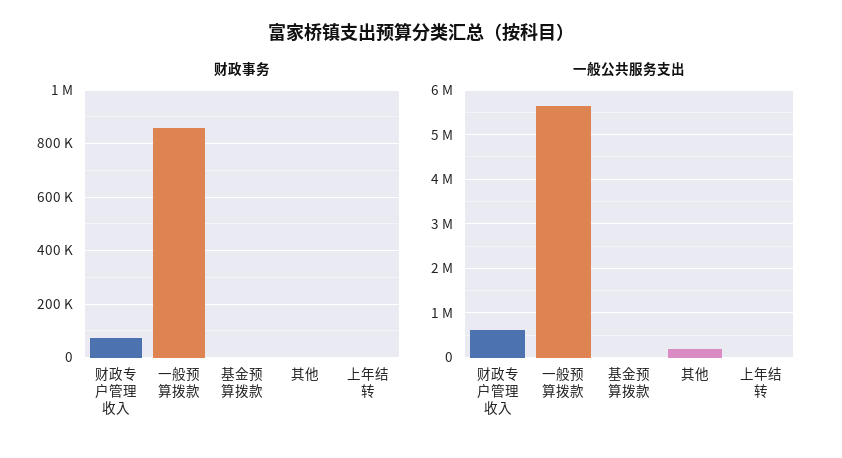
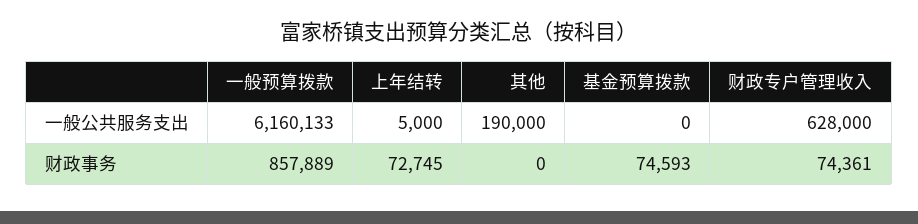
  {
    "财政事务": {
      "财政专户管理收入": 74361,
      "一般预算拨款": 857889,
-     "基金预算拨款": 0,
+     "基金预算拨款": 74593,
      "其他": 0,
-     "上年结转": 0
+     "上年结转": 72745
    },
    "一般公共服务支出": {
      "财政专户管理收入": 628000,
-     "一般预算拨款": 5600000,
+     "一般预算拨款": 6160133,
      "基金预算拨款": 0,
      "其他": 190000,
      "上年结转": 5000
    }
  }

